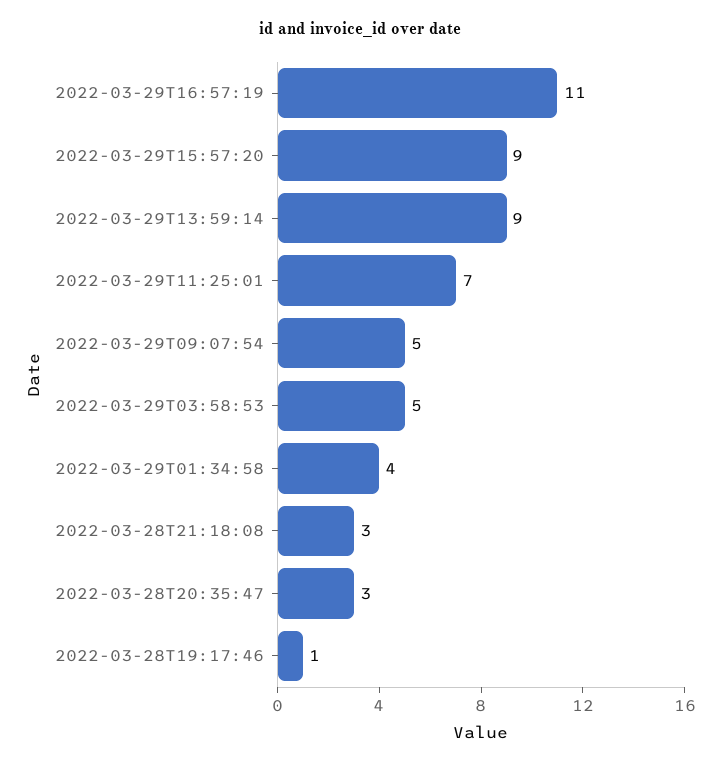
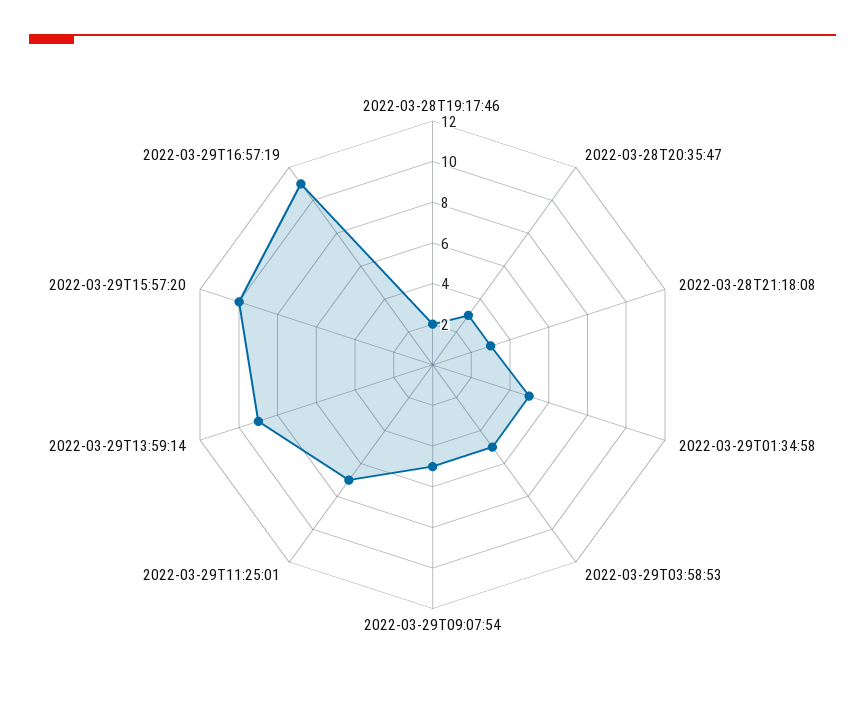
  {
    "2022-03-29T16:57:19": 11,
-   "2022-03-29T15:57:20": 9,
+   "2022-03-29T15:57:20": 10,
    "2022-03-29T13:59:14": 9,
    "2022-03-29T11:25:01": 7,
    "2022-03-29T09:07:54": 5,
    "2022-03-29T03:58:53": 5,
-   "2022-03-29T01:34:58": 4,
+   "2022-03-29T01:34:58": 5,
    "2022-03-28T21:18:08": 3,
    "2022-03-28T20:35:47": 3,
-   "2022-03-28T19:17:46": 1
+   "2022-03-28T19:17:46": 2
  }

